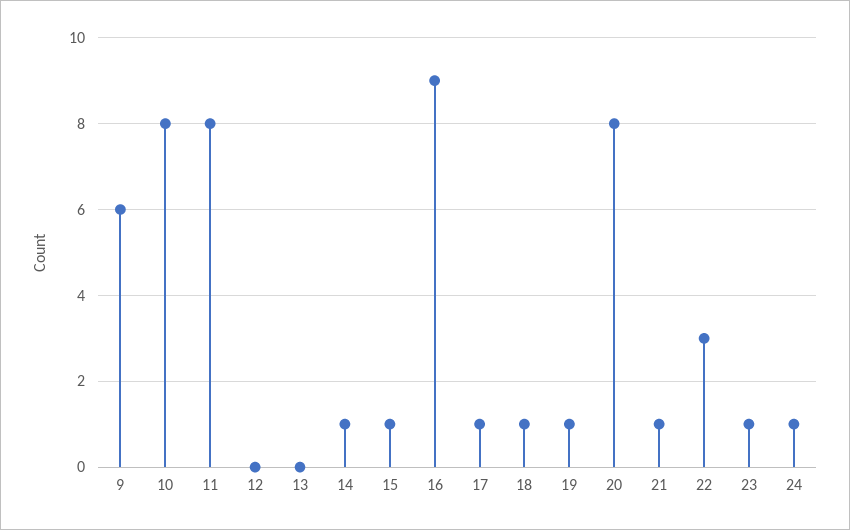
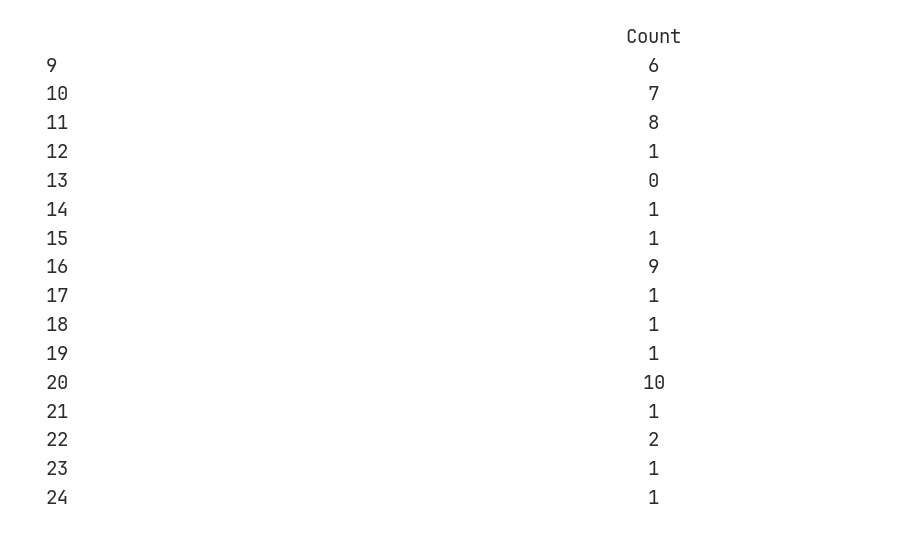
  {
    "9": 6,
-   "10": 8,
+   "10": 7,
    "11": 8,
-   "12": 0,
+   "12": 1,
    "13": 0,
    "14": 1,
    "15": 1,
    "16": 9,
    "17": 1,
    "18": 1,
    "19": 1,
-   "20": 8,
+   "20": 10,
    "21": 1,
-   "22": 3,
+   "22": 2,
    "23": 1,
    "24": 1
  }

